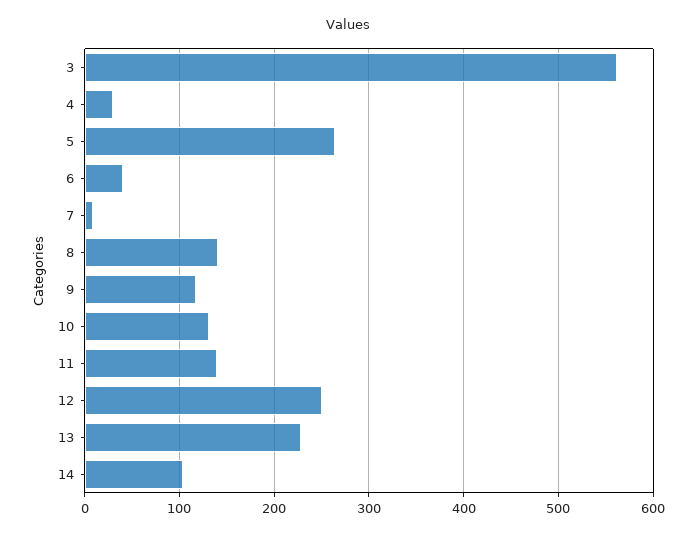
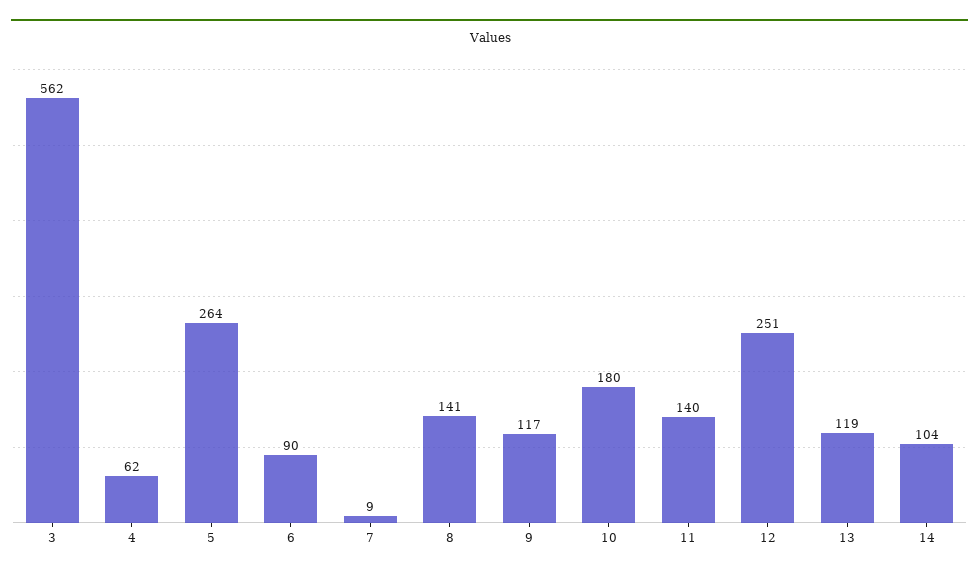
  {
    "3": 562,
-   "4": 30,
+   "4": 62,
    "5": 264,
-   "6": 40,
+   "6": 90,
    "7": 9,
    "8": 141,
    "9": 117,
-   "10": 130,
+   "10": 180,
    "11": 140,
    "12": 251,
-   "13": 230,
+   "13": 119,
    "14": 104
  }

